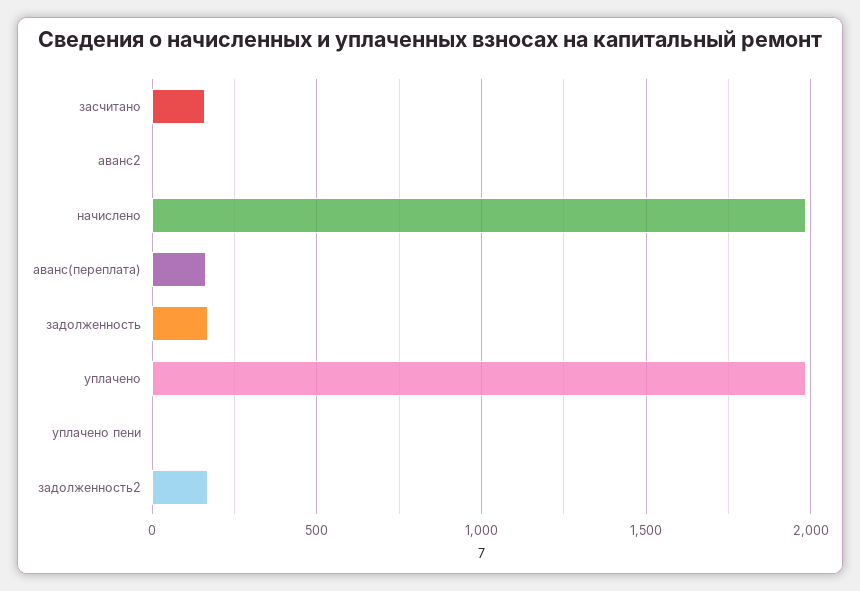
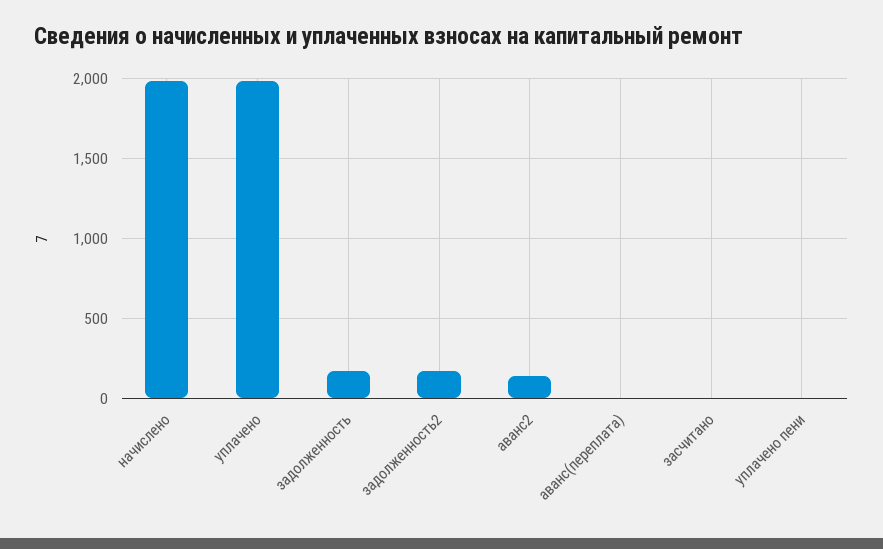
  {
-   "засчитано": 150,
+   "засчитано": 0,
-   "аванс2": 0,
+   "аванс2": 150,
    "начислено": 2000,
-   "аванс(переплата)": 150,
+   "аванс(переплата)": 0,
    "задолженность": 150,
    "уплачено": 2000,
    "уплачено пени": 0,
    "задолженность2": 150
  }

